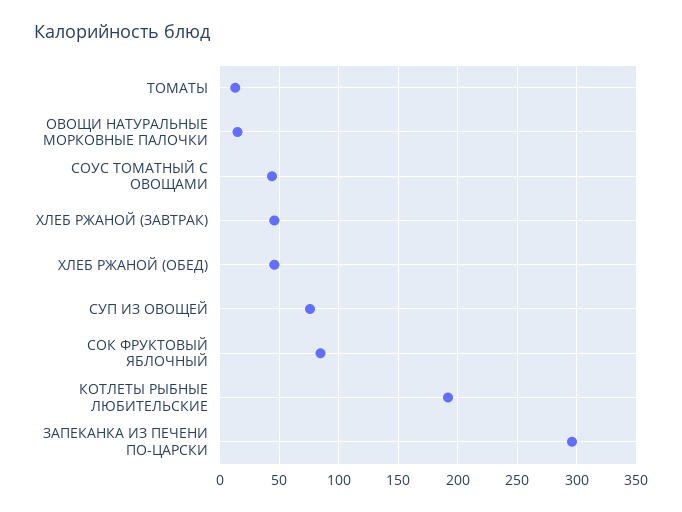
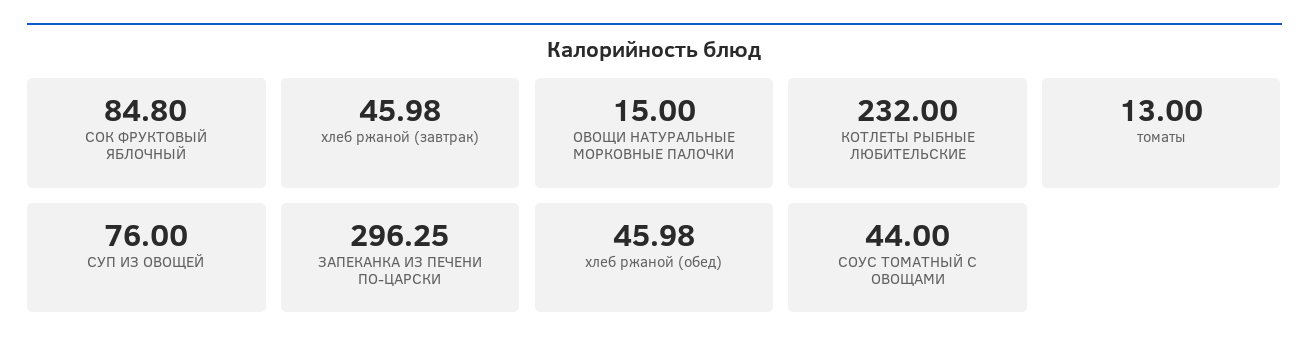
  {
    "ТОМАТЫ": 13,
    "ОВОЩИ НАТУРАЛЬНЫЕ МОРКОВНЫЕ ПАЛОЧКИ": 15,
    "СОУС ТОМАТНЫЙ С ОВОЩАМИ": 44,
    "ХЛЕБ РЖАНОЙ (ЗАВТРАК)": 45.98,
    "ХЛЕБ РЖАНОЙ (ОБЕД)": 45.98,
    "СУП ИЗ ОВОЩЕЙ": 76,
    "СОК ФРУКТОВЫЙ ЯБЛОЧНЫЙ": 84.8,
-   "КОТЛЕТЫ РЫБНЫЕ ЛЮБИТЕЛЬСКИЕ": 190,
+   "КОТЛЕТЫ РЫБНЫЕ ЛЮБИТЕЛЬСКИЕ": 232,
    "ЗАПЕКАНКА ИЗ ПЕЧЕНИ ПО-ЦАРСКИ": 296.25
  }

